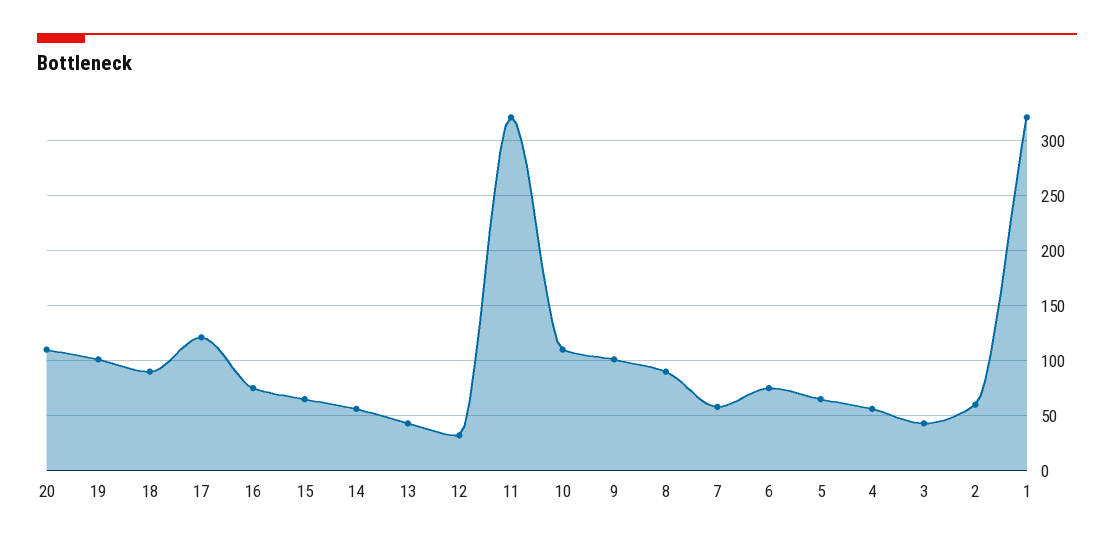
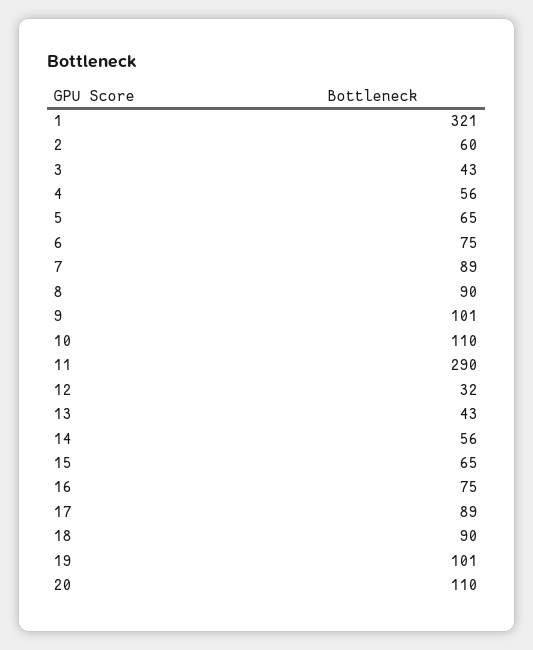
  {
    "20": 110,
    "19": 101,
    "18": 90,
-   "17": 120,
+   "17": 89,
    "16": 75,
    "15": 65,
    "14": 56,
    "13": 43,
    "12": 32,
-   "11": 320,
+   "11": 290,
    "10": 110,
    "9": 101,
    "8": 90,
-   "7": 60,
+   "7": 89,
    "6": 75,
    "5": 65,
    "4": 56,
    "3": 43,
    "2": 60,
    "1": 321
  }

